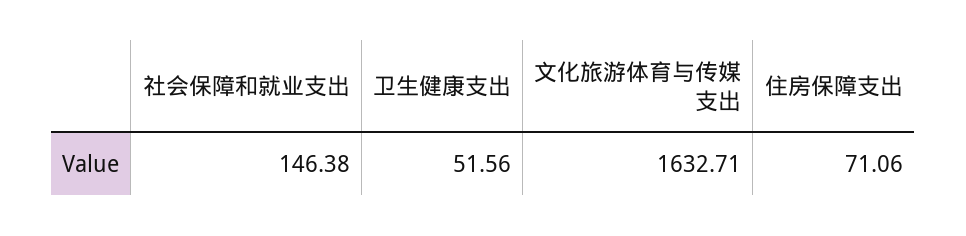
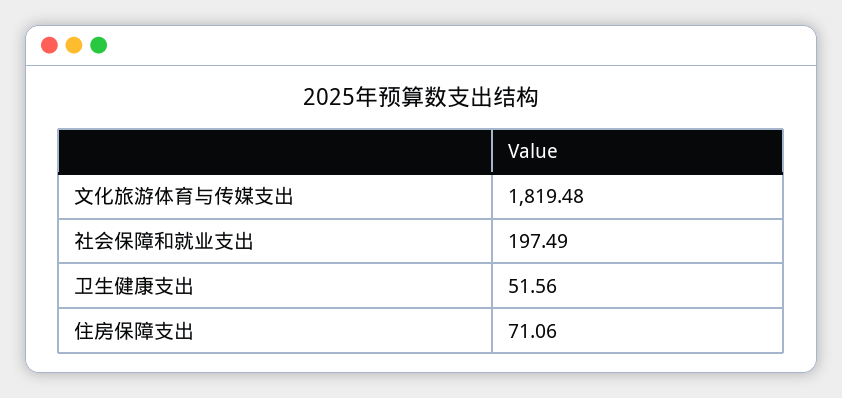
  {
-   "社会保障和就业支出": 146.38,
+   "社会保障和就业支出": 197.49,
    "卫生健康支出": 51.56,
-   "文化旅游体育与传媒支出": 1632.71,
+   "文化旅游体育与传媒支出": 1819.48,
    "住房保障支出": 71.06
  }

